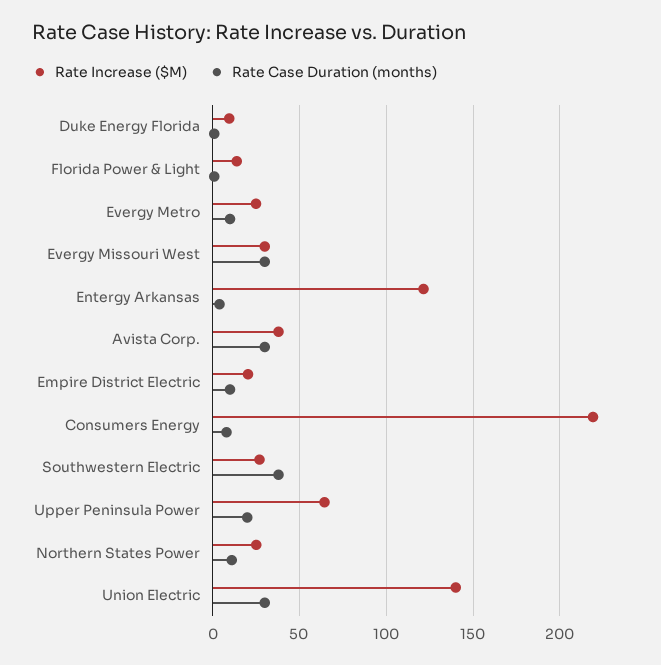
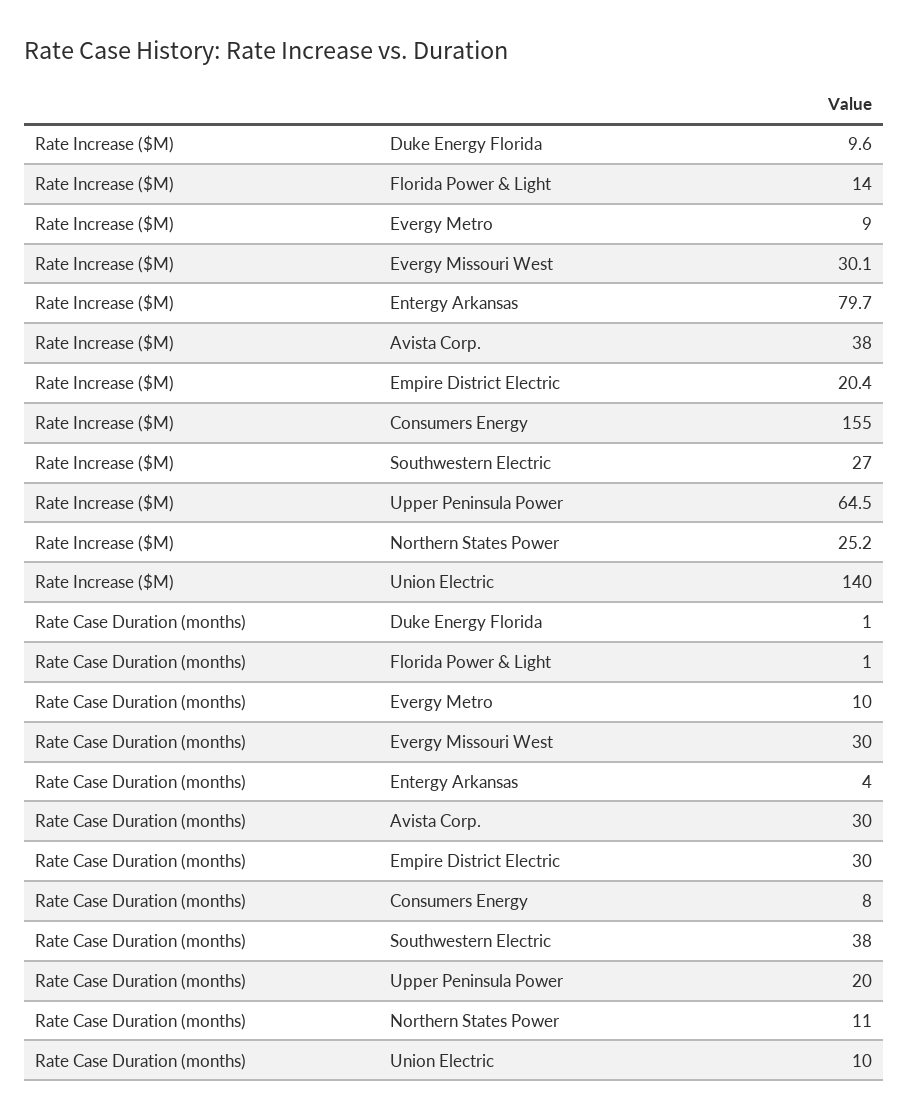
  {
    "Rate Increase ($M)": {
      "Duke Energy Florida": 9.6,
      "Florida Power & Light": 14,
-     "Evergy Metro": 25,
+     "Evergy Metro": 9,
      "Evergy Missouri West": 30.1,
-     "Entergy Arkansas": 120,
+     "Entergy Arkansas": 79.7,
      "Avista Corp.": 38,
      "Empire District Electric": 20.4,
-     "Consumers Energy": 220,
+     "Consumers Energy": 155,
      "Southwestern Electric": 27,
      "Upper Peninsula Power": 64.5,
      "Northern States Power": 25.2,
      "Union Electric": 140
    },
    "Rate Case Duration (months)": {
      "Duke Energy Florida": 1,
      "Florida Power & Light": 1,
      "Evergy Metro": 10,
      "Evergy Missouri West": 30,
      "Entergy Arkansas": 4,
      "Avista Corp.": 30,
-     "Empire District Electric": 10,
+     "Empire District Electric": 30,
      "Consumers Energy": 8,
      "Southwestern Electric": 38,
      "Upper Peninsula Power": 20,
      "Northern States Power": 11,
-     "Union Electric": 30
+     "Union Electric": 10
    }
  }

